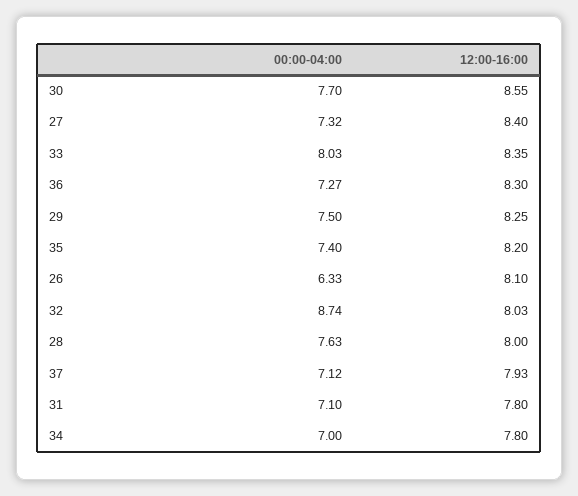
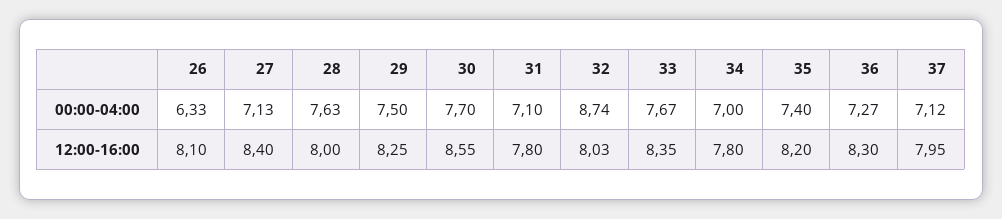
  {
    "00:00-04:00": {
      "30": 7.7,
-     "27": 7.32,
+     "27": 7.13,
-     "33": 8.03,
+     "33": 7.67,
      "36": 7.27,
      "29": 7.5,
      "35": 7.4,
      "26": 6.33,
      "32": 8.74,
      "28": 7.63,
      "37": 7.12,
      "31": 7.1,
      "34": 7
    },
    "12:00-16:00": {
      "30": 8.55,
      "27": 8.4,
      "33": 8.35,
      "36": 8.3,
      "29": 8.25,
      "35": 8.2,
      "26": 8.1,
      "32": 8.03,
      "28": 8,
-     "37": 7.93,
+     "37": 7.95,
      "31": 7.8,
      "34": 7.8
    }
  }

